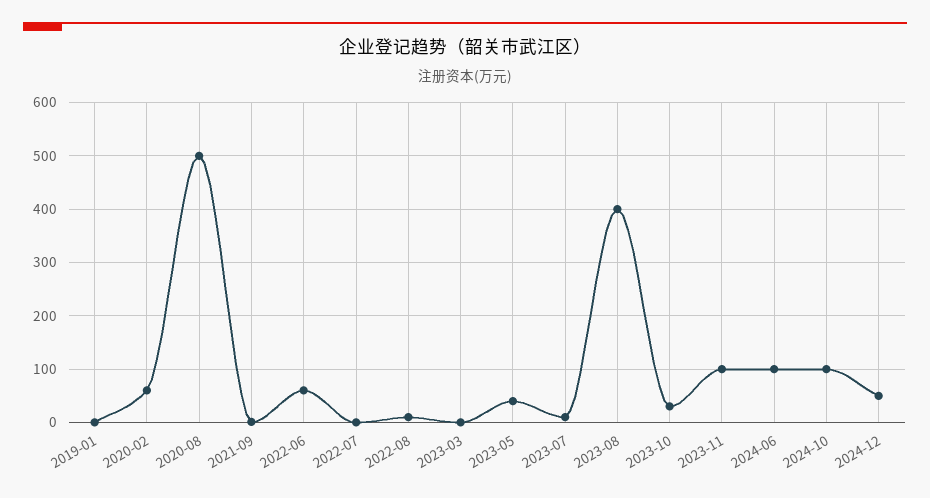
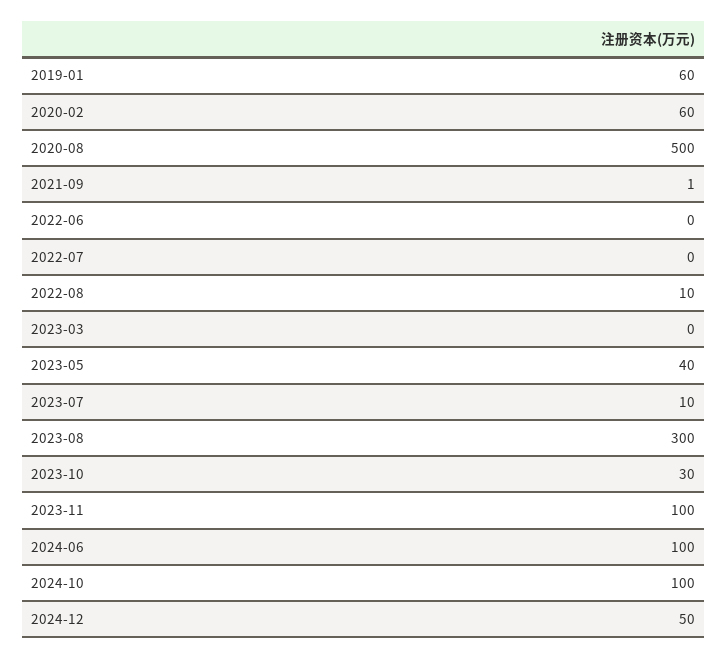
  {
-   "2019-01": 0,
+   "2019-01": 60,
    "2020-02": 60,
    "2020-08": 500,
    "2021-09": 1,
-   "2022-06": 60,
+   "2022-06": 0,
    "2022-07": 0,
    "2022-08": 10,
    "2023-03": 0,
    "2023-05": 40,
    "2023-07": 10,
-   "2023-08": 400,
+   "2023-08": 300,
    "2023-10": 30,
    "2023-11": 100,
    "2024-06": 100,
    "2024-10": 100,
    "2024-12": 50
  }

